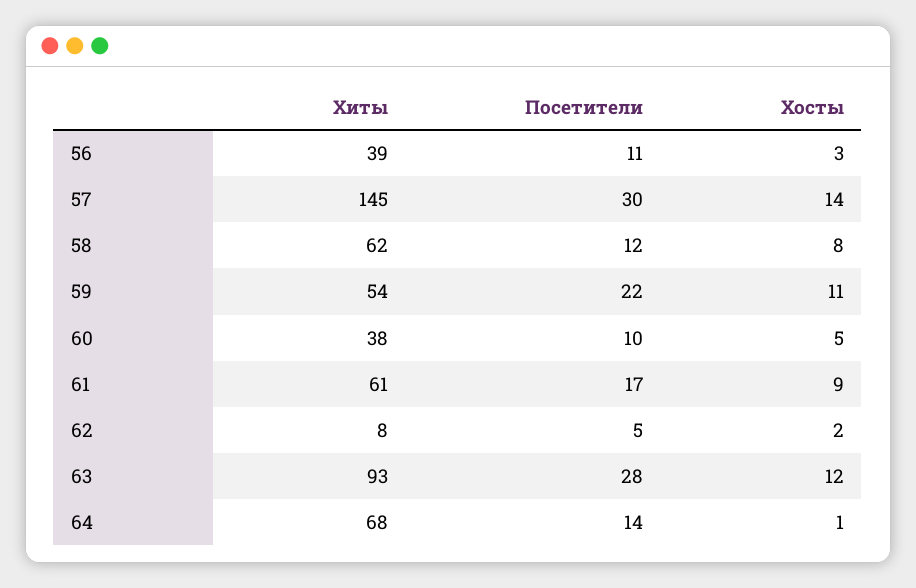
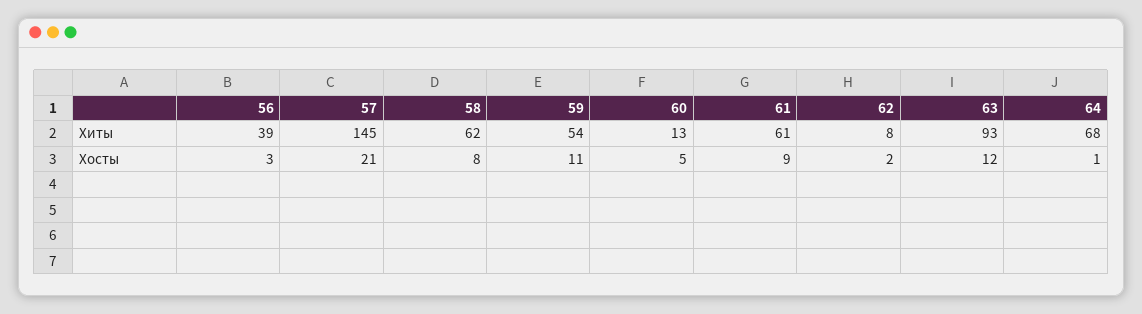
  {
    "Хиты": {
      "56": 39,
      "57": 145,
      "58": 62,
      "59": 54,
-     "60": 38,
+     "60": 13,
      "61": 61,
      "62": 8,
      "63": 93,
      "64": 68
    },
-   "Посетители": {
-     "56": 11,
-     "57": 30,
-     "58": 12,
-     "59": 22,
-     "60": 10,
-     "61": 17,
-     "62": 5,
-     "63": 28,
-     "64": 14
-   },
    "Хосты": {
      "56": 3,
-     "57": 14,
+     "57": 21,
      "58": 8,
      "59": 11,
      "60": 5,
      "61": 9,
      "62": 2,
      "63": 12,
      "64": 1
    }
  }

